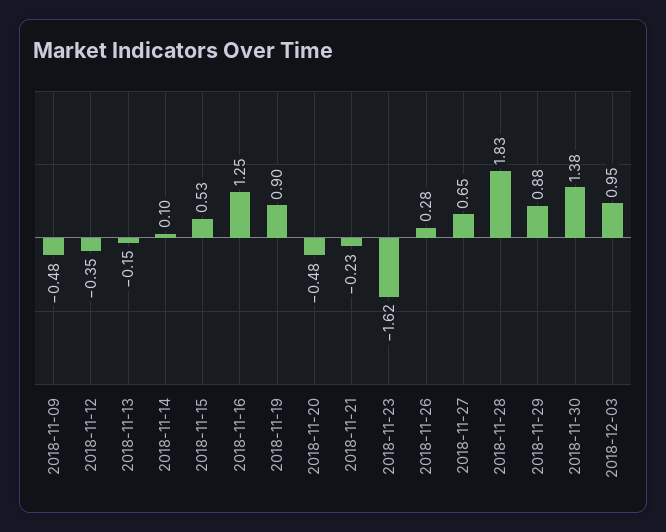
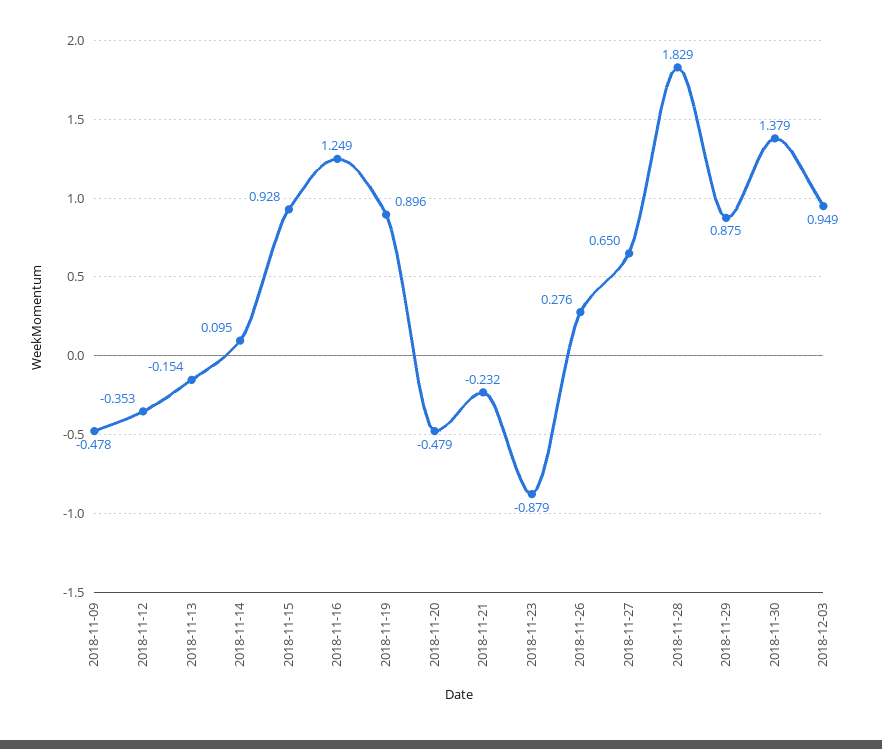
  {
    "2018-11-09": -0.478,
    "2018-11-12": -0.353,
    "2018-11-13": -0.154,
    "2018-11-14": 0.095,
-   "2018-11-15": 0.53,
+   "2018-11-15": 0.928,
    "2018-11-16": 1.249,
    "2018-11-19": 0.896,
    "2018-11-20": -0.479,
    "2018-11-21": -0.232,
-   "2018-11-23": -1.62,
+   "2018-11-23": -0.879,
    "2018-11-26": 0.276,
    "2018-11-27": 0.65,
    "2018-11-28": 1.829,
    "2018-11-29": 0.875,
    "2018-11-30": 1.379,
    "2018-12-03": 0.949
  }

